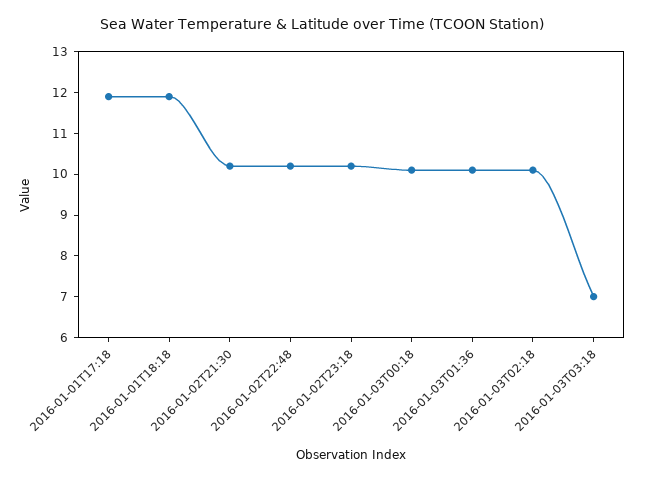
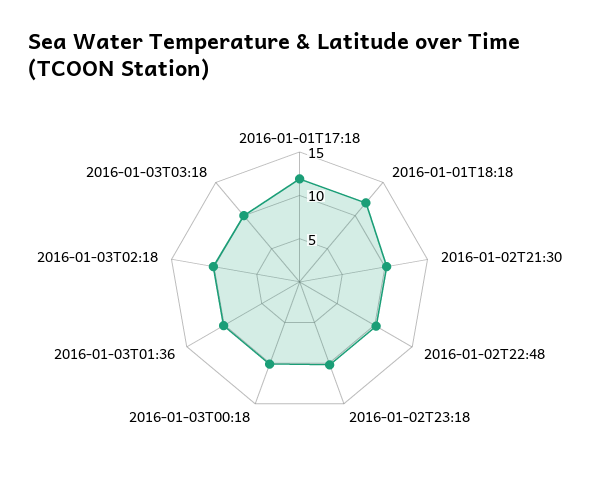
  {
    "2016-01-01T17:18": 12,
    "2016-01-01T18:18": 12,
    "2016-01-02T21:30": 10,
    "2016-01-02T22:48": 10,
    "2016-01-02T23:18": 10,
    "2016-01-03T00:18": 10,
    "2016-01-03T01:36": 10,
    "2016-01-03T02:18": 10,
-   "2016-01-03T03:18": 7
+   "2016-01-03T03:18": 10
  }

